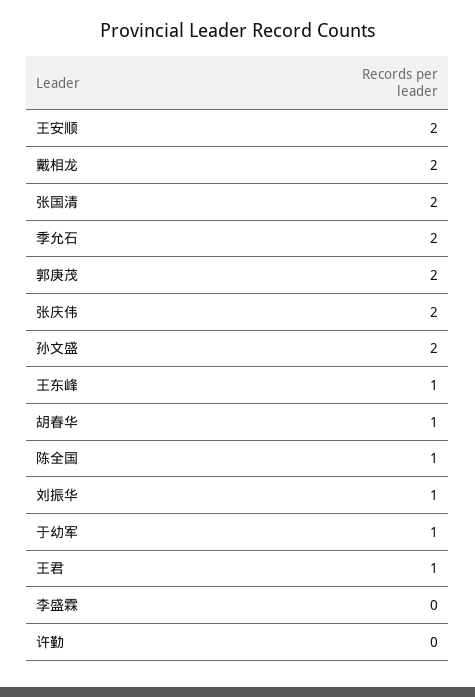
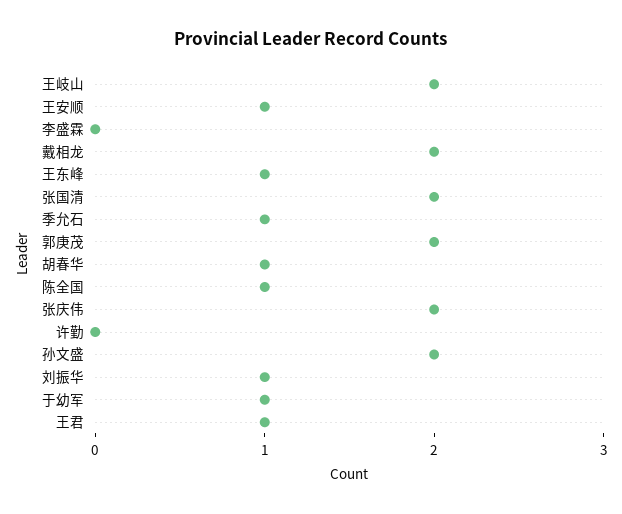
  {
-   "王安顺": 2,
+   "王安顺": 1,
    "戴相龙": 2,
    "张国清": 2,
-   "季允石": 2,
+   "季允石": 1,
    "郭庚茂": 2,
    "张庆伟": 2,
    "孙文盛": 2,
    "王东峰": 1,
    "胡春华": 1,
    "陈全国": 1,
    "刘振华": 1,
    "于幼军": 1,
    "王君": 1,
    "李盛霖": 0,
-   "许勤": 0
+   "许勤": 0,
+   "王岐山": 2
  }

